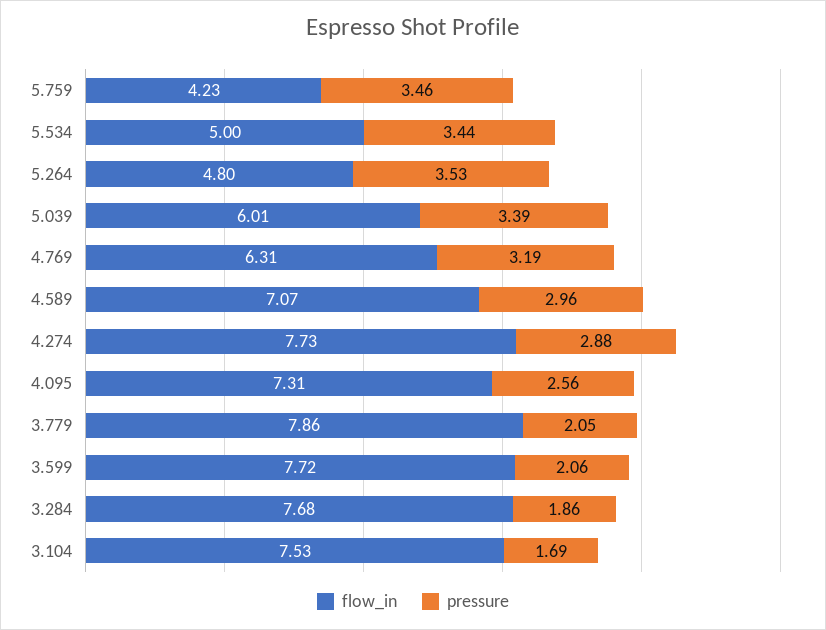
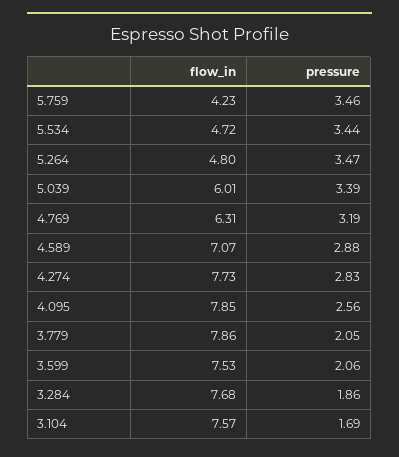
  {
    "flow_in": {
      "5.759": 4.23,
-     "5.534": 5,
+     "5.534": 4.72,
      "5.264": 4.8,
      "5.039": 6.01,
      "4.769": 6.31,
      "4.589": 7.07,
      "4.274": 7.73,
-     "4.095": 7.31,
+     "4.095": 7.85,
      "3.779": 7.86,
-     "3.599": 7.72,
+     "3.599": 7.53,
      "3.284": 7.68,
-     "3.104": 7.53
+     "3.104": 7.57
    },
    "pressure": {
      "5.759": 3.46,
      "5.534": 3.44,
-     "5.264": 3.53,
+     "5.264": 3.47,
      "5.039": 3.39,
      "4.769": 3.19,
-     "4.589": 2.96,
+     "4.589": 2.88,
-     "4.274": 2.88,
+     "4.274": 2.83,
      "4.095": 2.56,
      "3.779": 2.05,
      "3.599": 2.06,
      "3.284": 1.86,
      "3.104": 1.69
    }
  }

